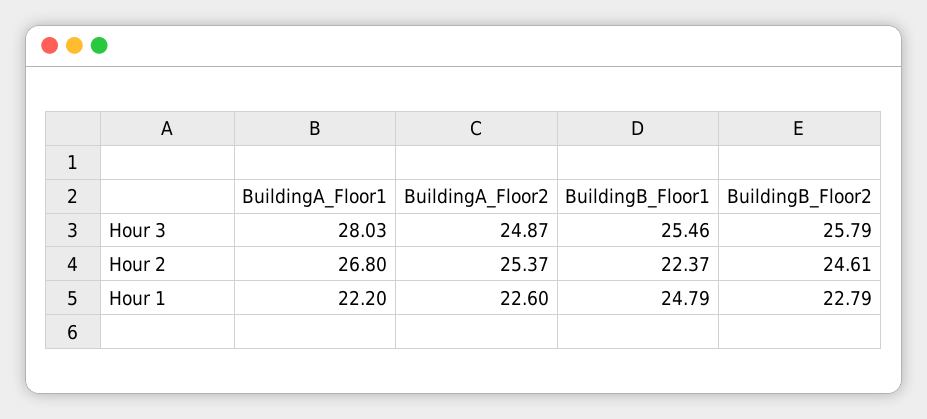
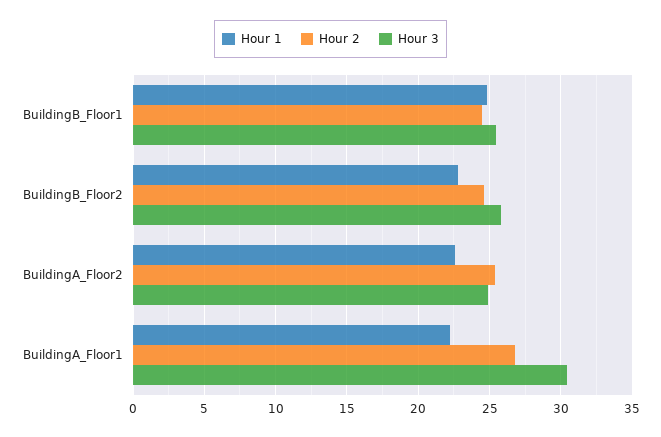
  {
    "Hour 3": {
-     "BuildingA_Floor1": 28.03,
+     "BuildingA_Floor1": 30.5,
      "BuildingA_Floor2": 24.87,
      "BuildingB_Floor1": 25.46,
      "BuildingB_Floor2": 25.79
    },
    "Hour 2": {
      "BuildingA_Floor1": 26.8,
      "BuildingA_Floor2": 25.37,
-     "BuildingB_Floor1": 22.37,
+     "BuildingB_Floor1": 24.5,
      "BuildingB_Floor2": 24.61
    },
    "Hour 1": {
      "BuildingA_Floor1": 22.2,
      "BuildingA_Floor2": 22.6,
      "BuildingB_Floor1": 24.79,
      "BuildingB_Floor2": 22.79
    }
  }

